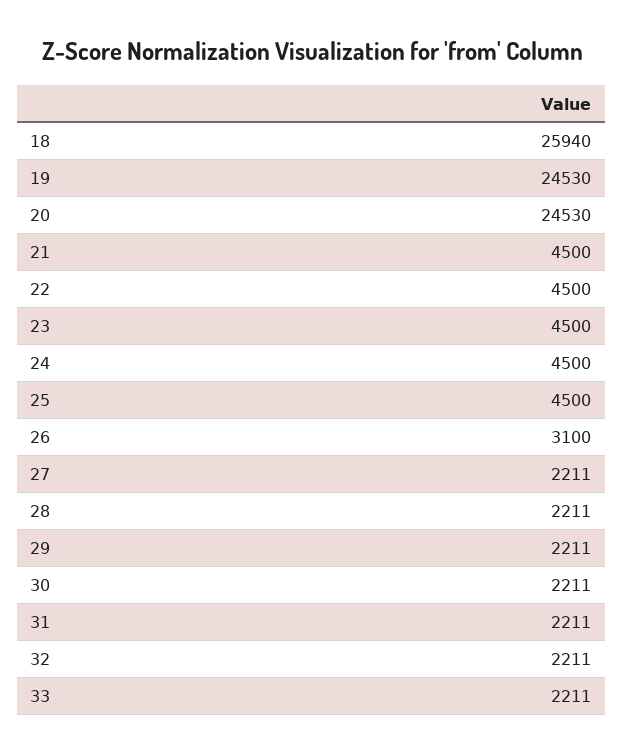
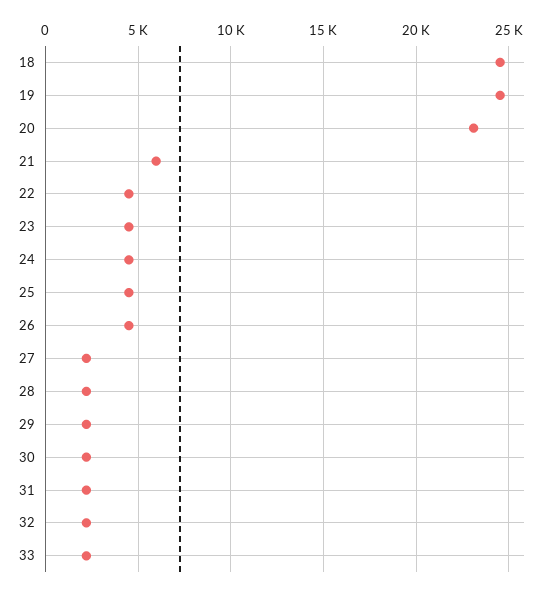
  {
-   "18": 25940,
+   "18": 24500,
    "19": 24530,
-   "20": 24530,
+   "20": 23000,
-   "21": 4500,
+   "21": 6000,
    "22": 4500,
    "23": 4500,
    "24": 4500,
    "25": 4500,
-   "26": 3100,
+   "26": 4500,
    "27": 2211,
    "28": 2211,
    "29": 2211,
    "30": 2211,
    "31": 2211,
    "32": 2211,
    "33": 2211
  }

